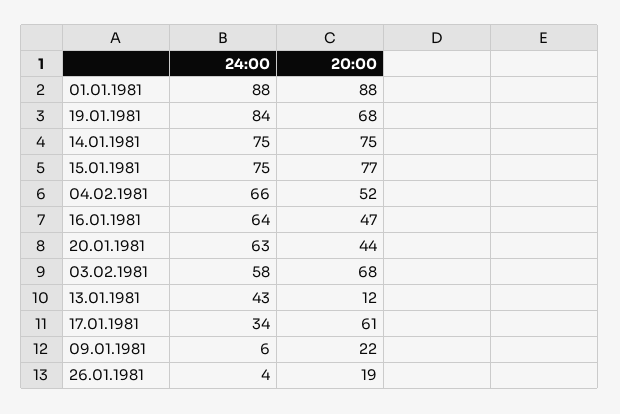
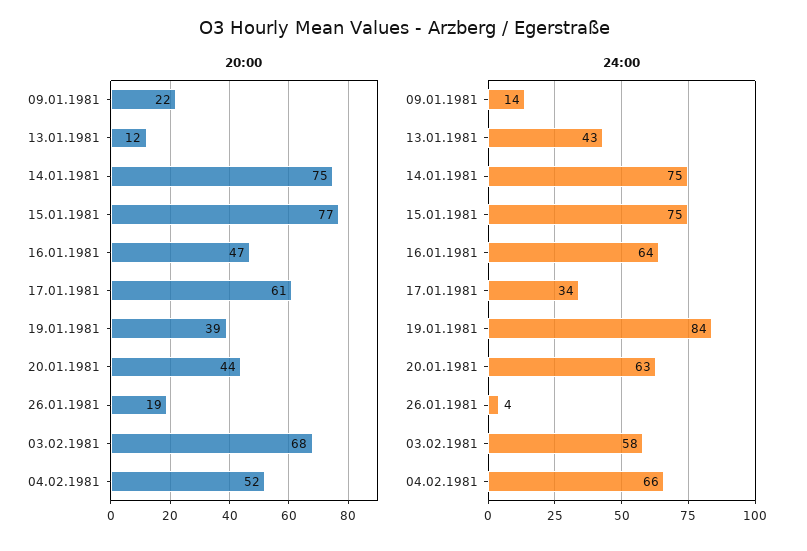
  {
    "24:00": {
-     "01.01.1981": 88,
      "19.01.1981": 84,
      "14.01.1981": 75,
      "15.01.1981": 75,
      "04.02.1981": 66,
      "16.01.1981": 64,
      "20.01.1981": 63,
      "03.02.1981": 58,
      "13.01.1981": 43,
      "17.01.1981": 34,
-     "09.01.1981": 6,
+     "09.01.1981": 14,
      "26.01.1981": 4
    },
    "20:00": {
-     "01.01.1981": 88,
-     "19.01.1981": 68,
+     "19.01.1981": 39,
      "14.01.1981": 75,
      "15.01.1981": 77,
      "04.02.1981": 52,
      "16.01.1981": 47,
      "20.01.1981": 44,
      "03.02.1981": 68,
      "13.01.1981": 12,
      "17.01.1981": 61,
      "09.01.1981": 22,
      "26.01.1981": 19
    }
  }

